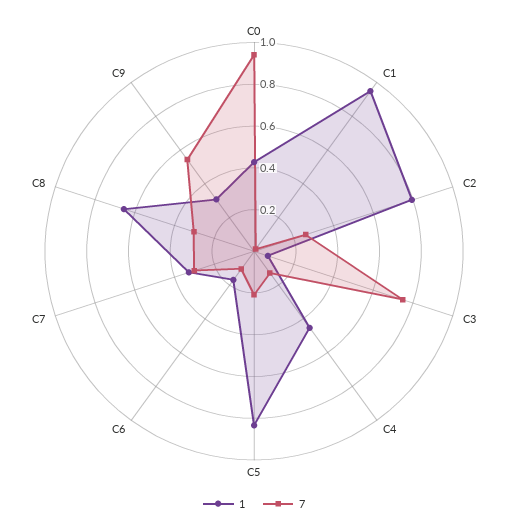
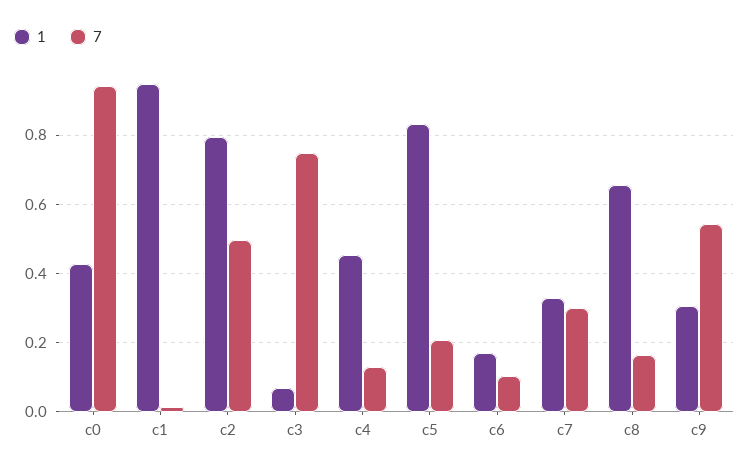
  {
    "1": {
      "C0": 0.42,
      "C1": 0.94,
      "C2": 0.8,
      "C3": 0.06,
      "C4": 0.46,
      "C5": 0.84,
      "C6": 0.16,
      "C7": 0.32,
      "C8": 0.66,
      "C9": 0.3
    },
    "7": {
      "C0": 0.94,
      "C1": 0.02,
-     "C2": 0.25,
+     "C2": 0.5,
      "C3": 0.74,
      "C4": 0.12,
      "C5": 0.2,
      "C6": 0.1,
      "C7": 0.3,
-     "C8": 0.3,
+     "C8": 0.16,
      "C9": 0.54
    }
  }

